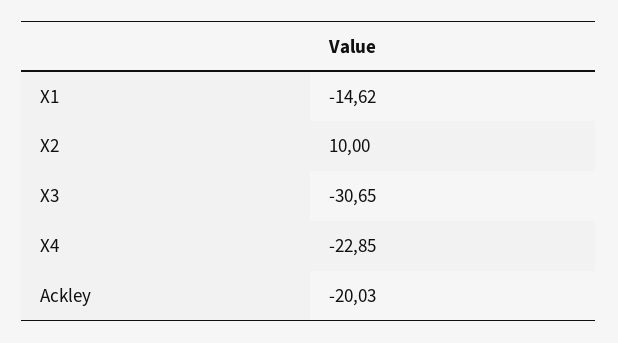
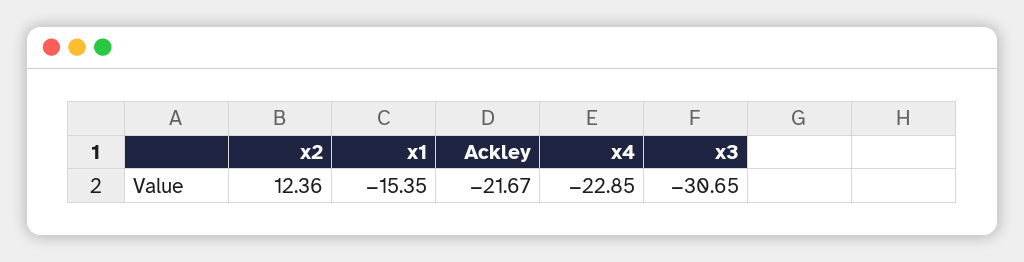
  {
-   "X1": -14.62,
+   "X1": -15.35,
-   "X2": 10,
+   "X2": 12.36,
    "X3": -30.65,
    "X4": -22.85,
-   "Ackley": -20.03
+   "Ackley": -21.67
  }

